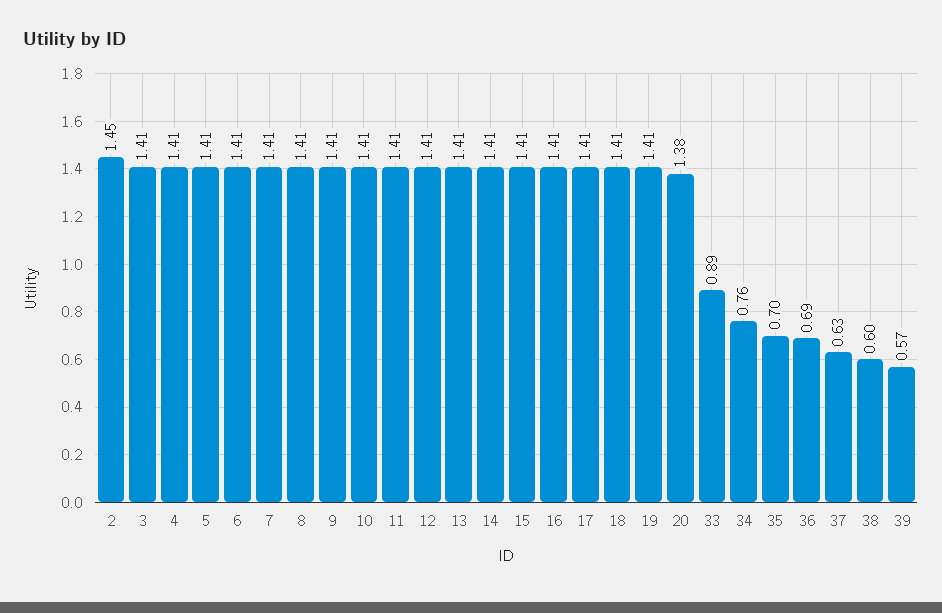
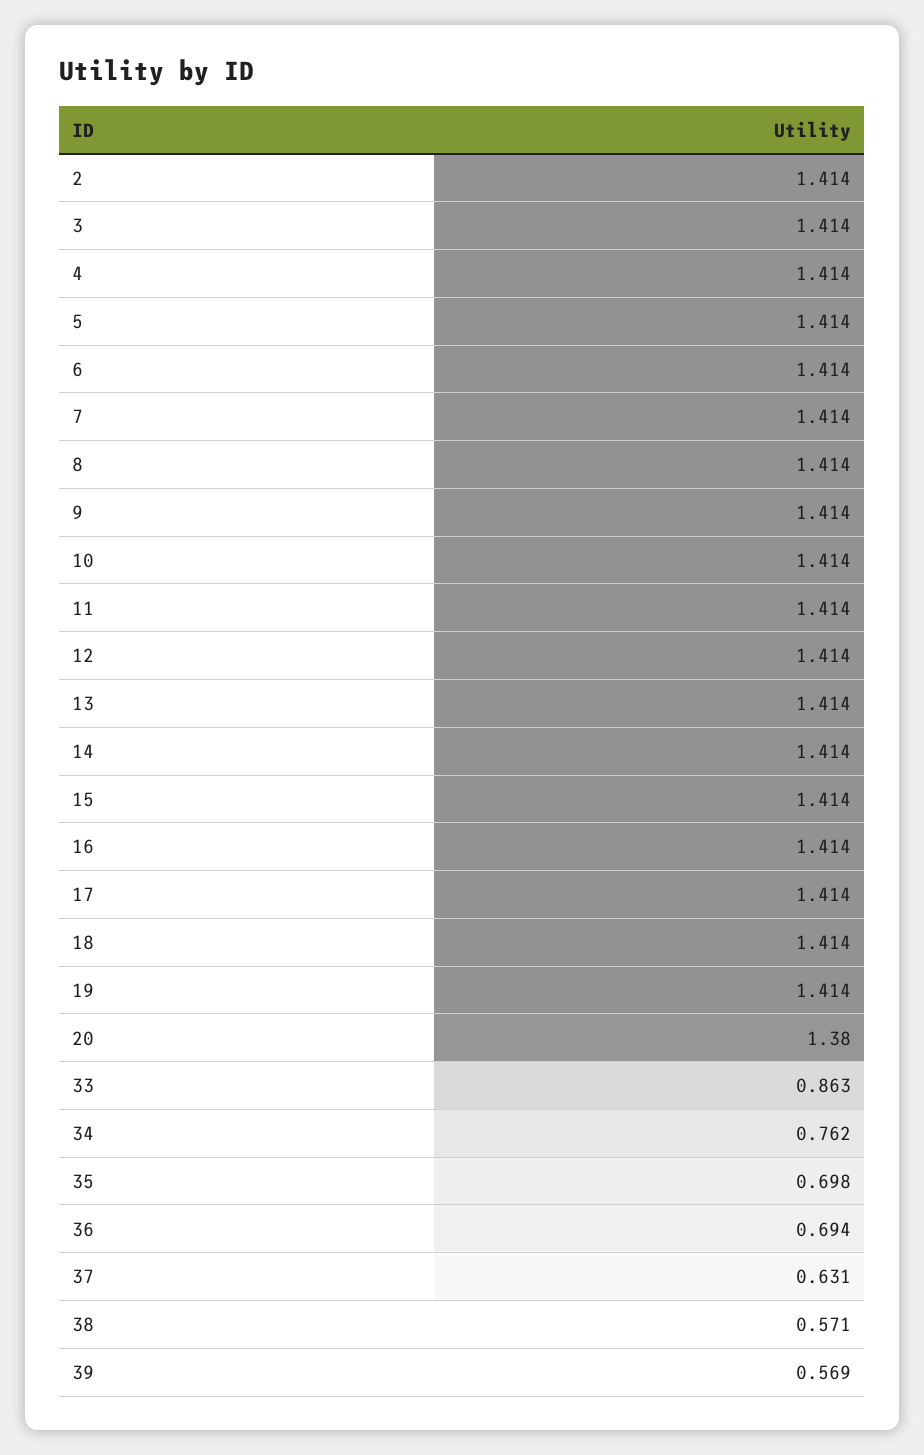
  {
-   "2": 1.45,
+   "2": 1.414,
    "3": 1.414,
    "4": 1.414,
    "5": 1.414,
    "6": 1.414,
    "7": 1.414,
    "8": 1.414,
    "9": 1.414,
    "10": 1.414,
    "11": 1.414,
    "12": 1.414,
    "13": 1.414,
    "14": 1.414,
    "15": 1.414,
    "16": 1.414,
    "17": 1.414,
    "18": 1.414,
    "19": 1.414,
    "20": 1.38,
-   "33": 0.89,
+   "33": 0.863,
    "34": 0.762,
    "35": 0.698,
    "36": 0.694,
    "37": 0.631,
-   "38": 0.6,
+   "38": 0.571,
    "39": 0.569
  }

